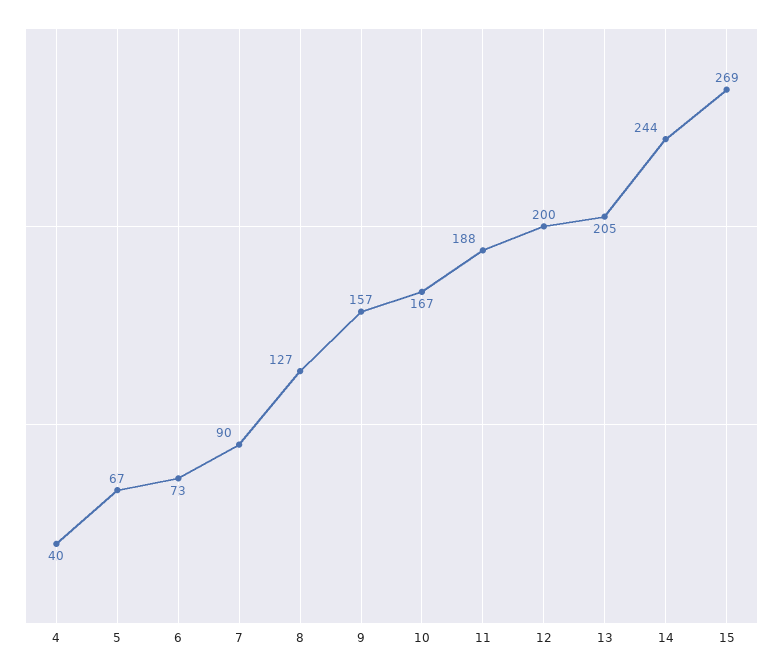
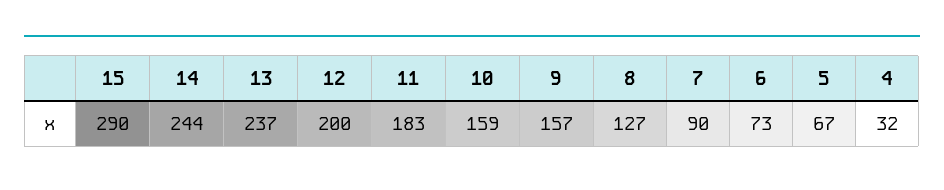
  {
-   "4": 40,
+   "4": 32,
    "5": 67,
    "6": 73,
    "7": 90,
    "8": 127,
    "9": 157,
-   "10": 167,
+   "10": 159,
-   "11": 188,
+   "11": 183,
    "12": 200,
-   "13": 205,
+   "13": 237,
    "14": 244,
-   "15": 269
+   "15": 290
  }

